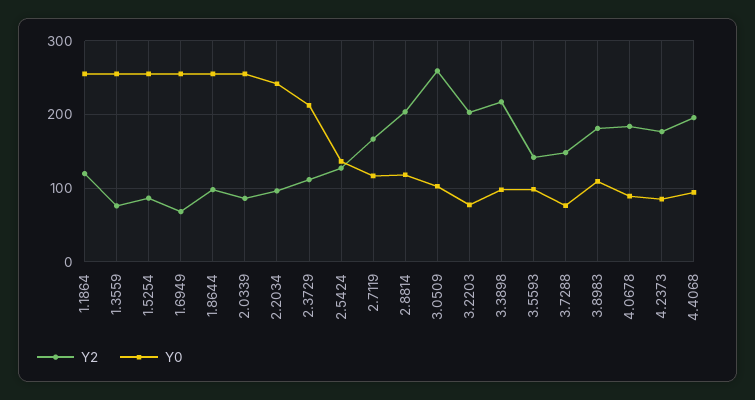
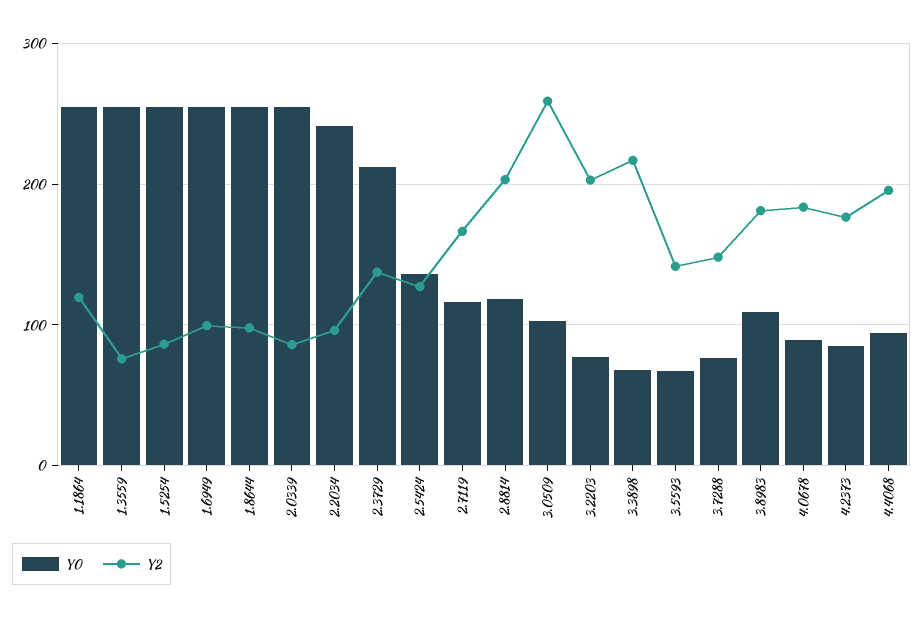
  {
    "Y2": {
      "1.1864": 120,
      "1.3559": 80,
      "1.5254": 90,
-     "1.6949": 70,
+     "1.6949": 100,
      "1.8644": 100,
      "2.0339": 90,
      "2.2034": 100,
-     "2.3729": 110,
+     "2.3729": 140,
      "2.5424": 130,
      "2.7119": 170,
      "2.8814": 200,
      "3.0509": 260,
      "3.2203": 200,
      "3.3898": 220,
      "3.5593": 140,
      "3.7288": 150,
      "3.8983": 180,
      "4.0678": 180,
      "4.2373": 180,
      "4.4068": 200
    },
    "Y0": {
      "1.1864": 260,
      "1.3559": 260,
      "1.5254": 260,
      "1.6949": 260,
      "1.8644": 260,
      "2.0339": 260,
      "2.2034": 240,
      "2.3729": 210,
      "2.5424": 140,
      "2.7119": 120,
      "2.8814": 120,
      "3.0509": 100,
      "3.2203": 80,
-     "3.3898": 100,
+     "3.3898": 70,
-     "3.5593": 100,
+     "3.5593": 70,
      "3.7288": 80,
      "3.8983": 110,
      "4.0678": 90,
      "4.2373": 90,
      "4.4068": 90
    }
  }

